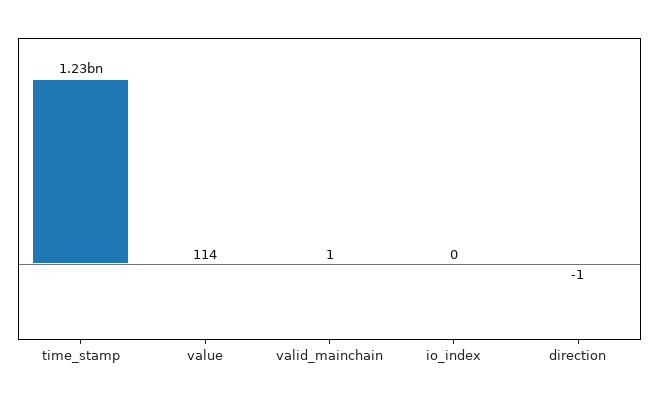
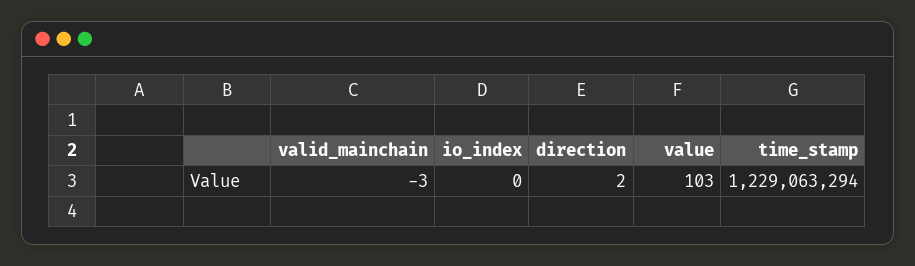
  {
    "time_stamp": 1229063294,
-   "value": 114,
+   "value": 103,
-   "valid_mainchain": 1,
+   "valid_mainchain": -3,
    "io_index": 0,
-   "direction": -1
+   "direction": 2
  }

